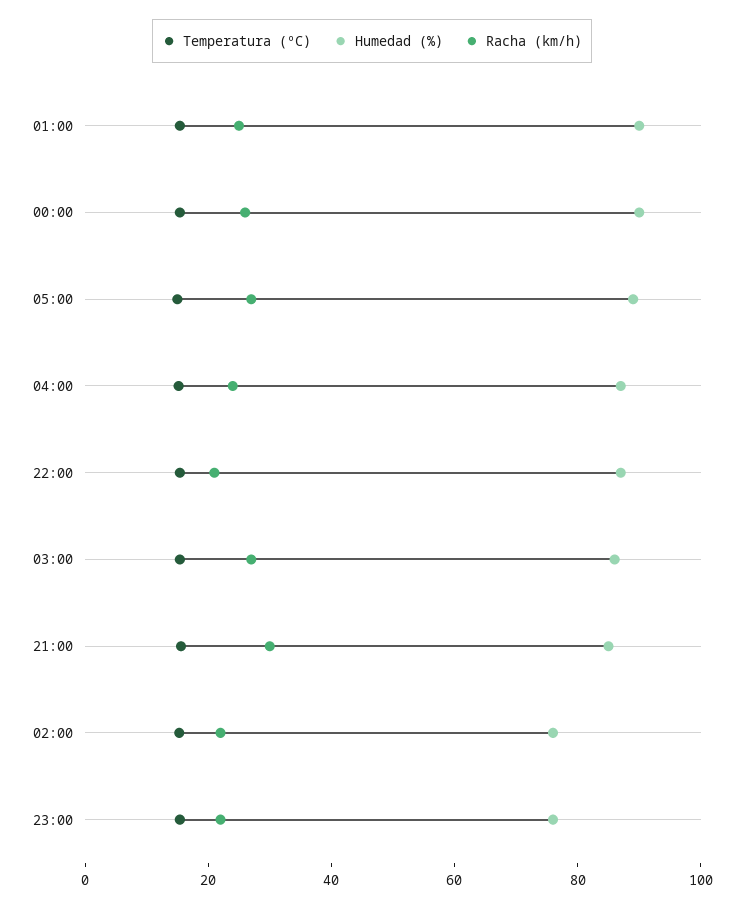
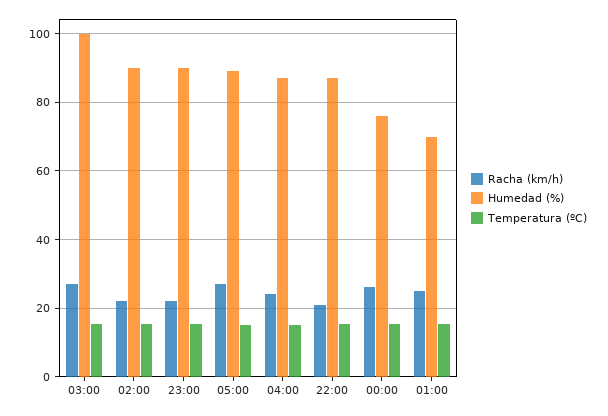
  {
    "Temperatura (ºC)": {
      "01:00": 16,
      "00:00": 16,
      "05:00": 16,
      "04:00": 16,
      "22:00": 16,
      "03:00": 16,
-     "21:00": 15,
      "02:00": 16,
      "23:00": 16
    },
    "Humedad (%)": {
-     "01:00": 90,
+     "01:00": 70,
-     "00:00": 90,
+     "00:00": 76,
      "05:00": 90,
      "04:00": 88,
      "22:00": 88,
-     "03:00": 85,
+     "03:00": 100,
-     "21:00": 85,
-     "02:00": 75,
+     "02:00": 90,
-     "23:00": 75
+     "23:00": 90
    },
    "Racha (km/h)": {
      "01:00": 26,
      "00:00": 26,
      "05:00": 28,
      "04:00": 24,
      "22:00": 22,
      "03:00": 28,
-     "21:00": 30,
      "02:00": 22,
      "23:00": 22
    }
  }

